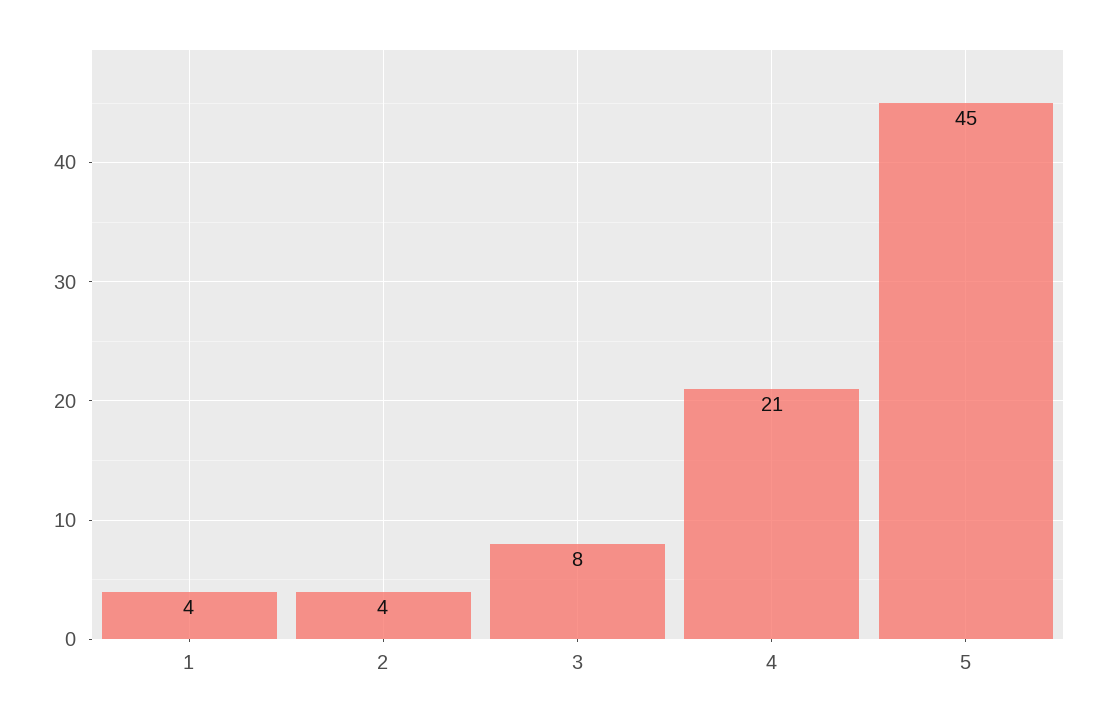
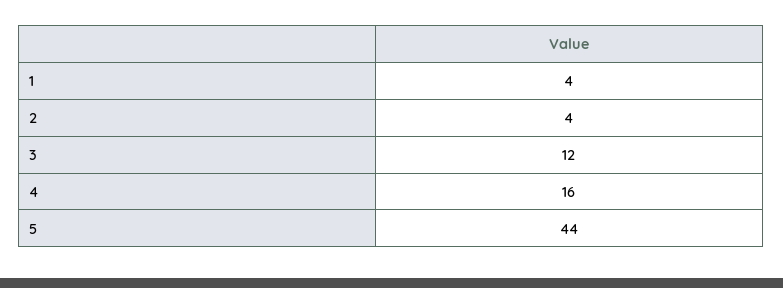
  {
    "1": 4,
    "2": 4,
-   "3": 8,
+   "3": 12,
-   "4": 21,
+   "4": 16,
-   "5": 45
+   "5": 44
  }

